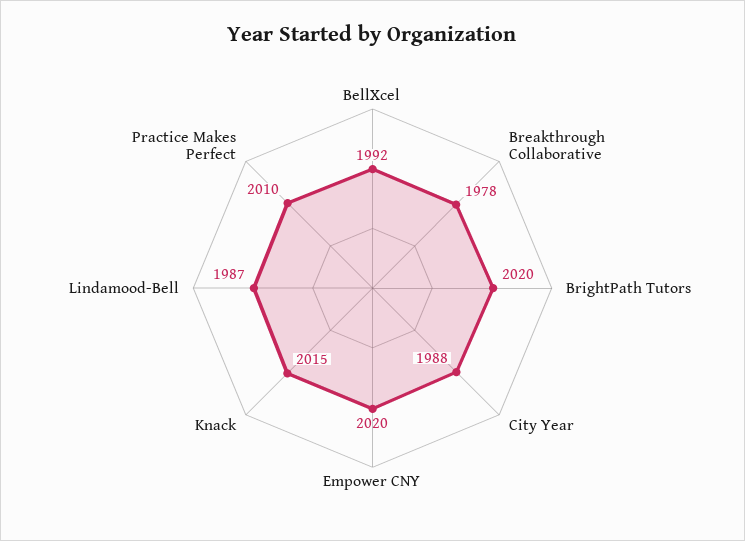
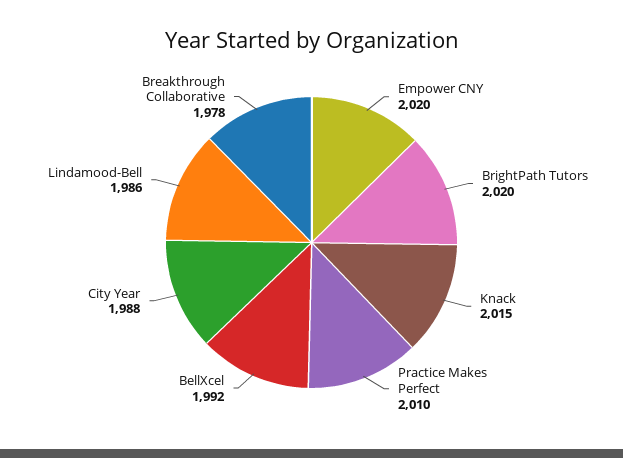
  {
    "BellXcel": 1992,
    "Breakthrough Collaborative": 1978,
    "BrightPath Tutors": 2020,
    "City Year": 1988,
    "Empower CNY": 2020,
    "Knack": 2015,
-   "Lindamood-Bell": 1987,
+   "Lindamood-Bell": 1986,
    "Practice Makes Perfect": 2010
  }

